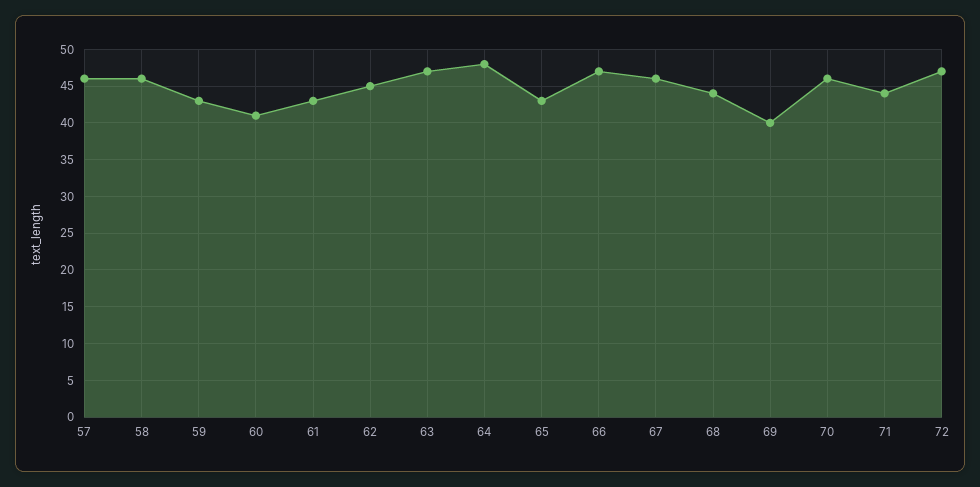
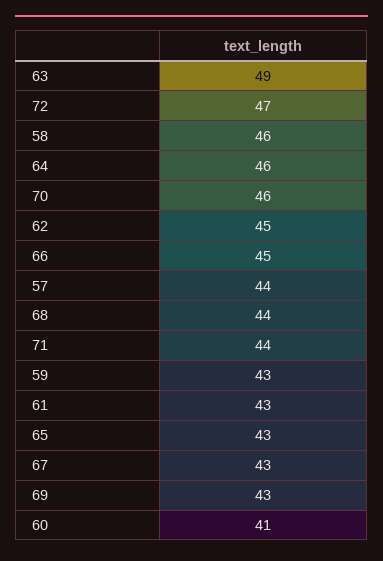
  {
-   "57": 46,
+   "57": 44,
    "58": 46,
    "59": 43,
    "60": 41,
    "61": 43,
    "62": 45,
-   "63": 47,
+   "63": 49,
-   "64": 48,
+   "64": 46,
    "65": 43,
-   "66": 47,
+   "66": 45,
-   "67": 46,
+   "67": 43,
    "68": 44,
-   "69": 40,
+   "69": 43,
    "70": 46,
    "71": 44,
    "72": 47
  }

